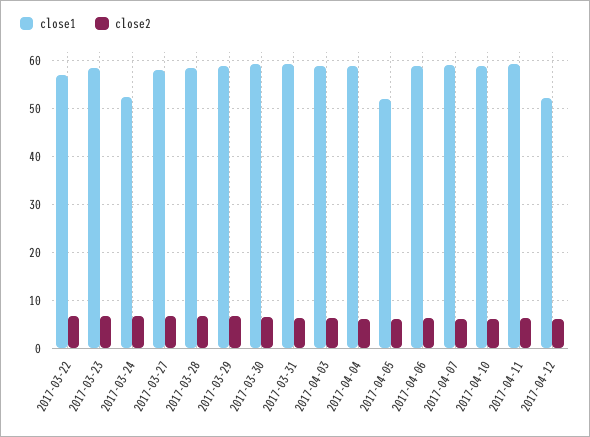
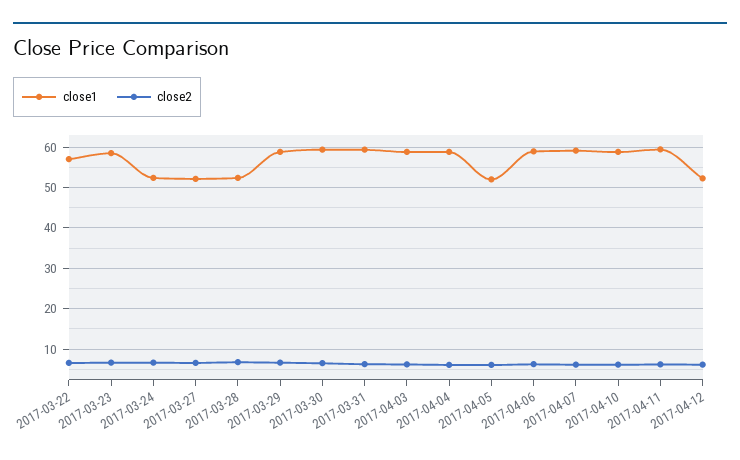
  {
    "close1": {
      "2017-03-22": 56,
      "2017-03-23": 58,
      "2017-03-24": 52,
-     "2017-03-27": 58,
+     "2017-03-27": 52,
-     "2017-03-28": 58,
+     "2017-03-28": 52,
      "2017-03-29": 58,
      "2017-03-30": 60,
      "2017-03-31": 60,
      "2017-04-03": 58,
      "2017-04-04": 58,
      "2017-04-05": 52,
      "2017-04-06": 58,
      "2017-04-07": 60,
      "2017-04-10": 58,
      "2017-04-11": 60,
      "2017-04-12": 52
    },
    "close2": {
      "2017-03-22": 6,
      "2017-03-23": 6,
      "2017-03-24": 6,
      "2017-03-27": 6,
      "2017-03-28": 6,
      "2017-03-29": 6,
      "2017-03-30": 6,
      "2017-03-31": 6,
      "2017-04-03": 6,
      "2017-04-04": 6,
      "2017-04-05": 6,
      "2017-04-06": 6,
      "2017-04-07": 6,
      "2017-04-10": 6,
      "2017-04-11": 6,
      "2017-04-12": 6
    }
  }

